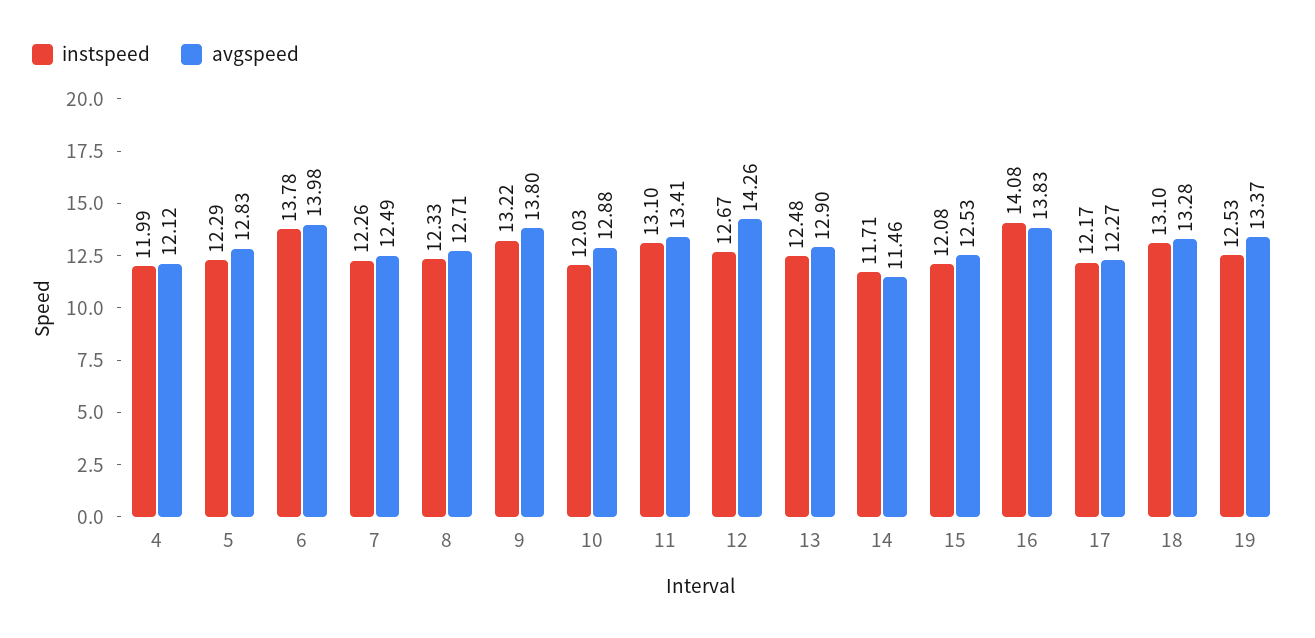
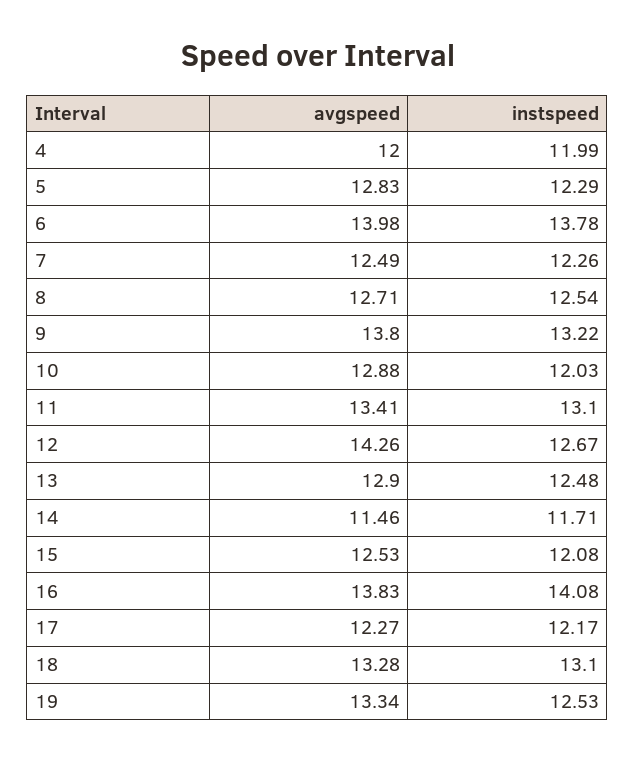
  {
    "instspeed": {
      "4": 11.99,
      "5": 12.29,
      "6": 13.78,
      "7": 12.26,
-     "8": 12.33,
+     "8": 12.54,
      "9": 13.22,
      "10": 12.03,
      "11": 13.1,
      "12": 12.67,
      "13": 12.48,
      "14": 11.71,
      "15": 12.08,
      "16": 14.08,
      "17": 12.17,
      "18": 13.1,
      "19": 12.53
    },
    "avgspeed": {
-     "4": 12.12,
+     "4": 12,
      "5": 12.83,
      "6": 13.98,
      "7": 12.49,
      "8": 12.71,
      "9": 13.8,
      "10": 12.88,
      "11": 13.41,
      "12": 14.26,
      "13": 12.9,
      "14": 11.46,
      "15": 12.53,
      "16": 13.83,
      "17": 12.27,
      "18": 13.28,
-     "19": 13.37
+     "19": 13.34
    }
  }

